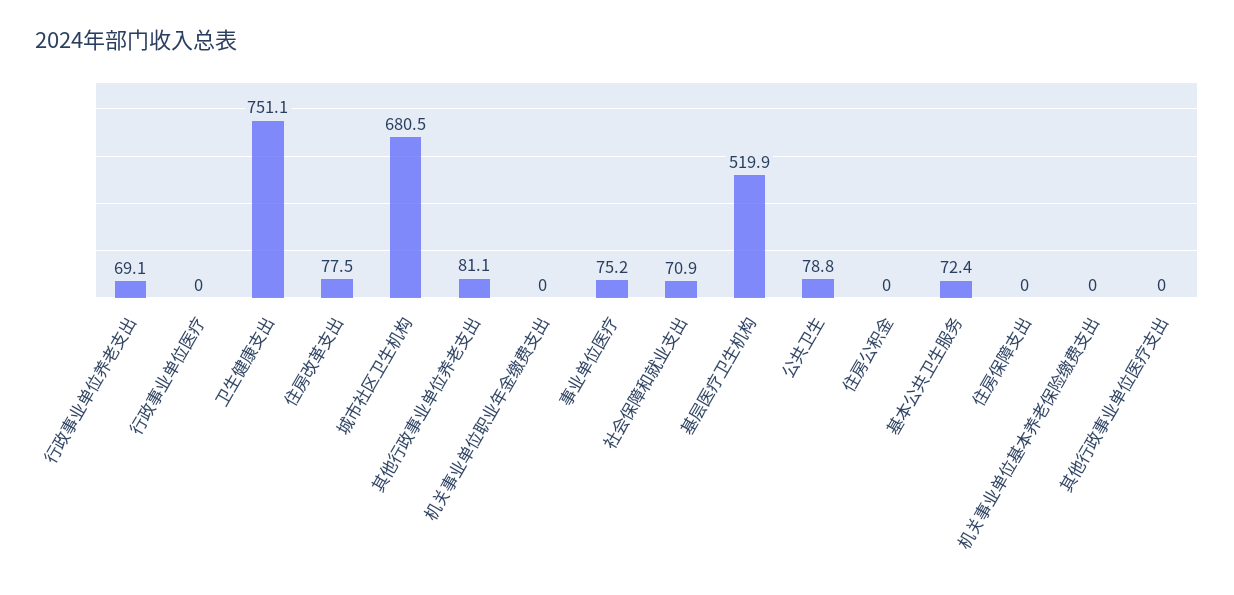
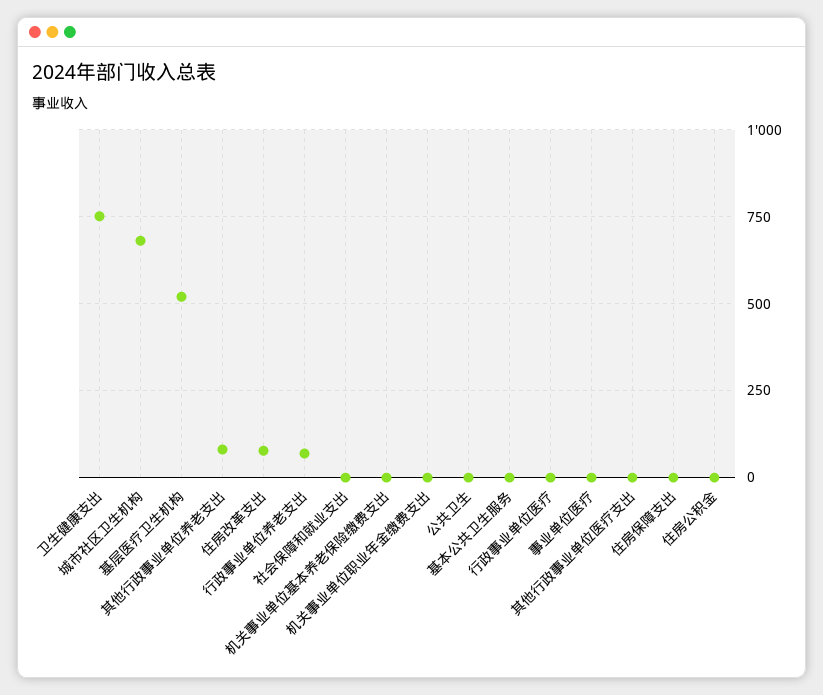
  {
    "行政事业单位养老支出": 69.1,
    "行政事业单位医疗": 0,
    "卫生健康支出": 751.1,
    "住房改革支出": 77.5,
    "城市社区卫生机构": 680.5,
    "其他行政事业单位养老支出": 81.1,
    "机关事业单位职业年金缴费支出": 0,
-   "事业单位医疗": 75.2,
+   "事业单位医疗": 0,
-   "社会保障和就业支出": 70.9,
+   "社会保障和就业支出": 0,
    "基层医疗卫生机构": 519.9,
-   "公共卫生": 78.8,
+   "公共卫生": 0,
    "住房公积金": 0,
-   "基本公共卫生服务": 72.4,
+   "基本公共卫生服务": 0,
    "住房保障支出": 0,
    "机关事业单位基本养老保险缴费支出": 0,
    "其他行政事业单位医疗支出": 0
  }

